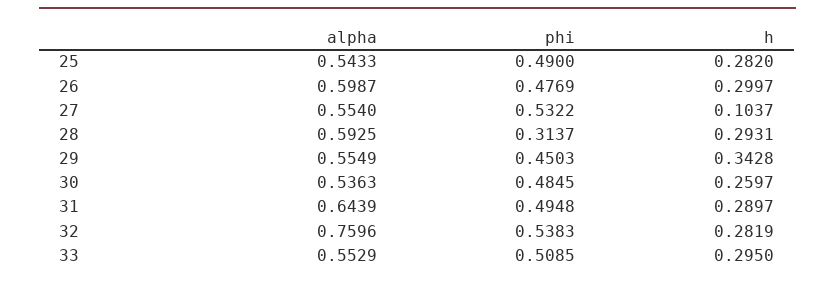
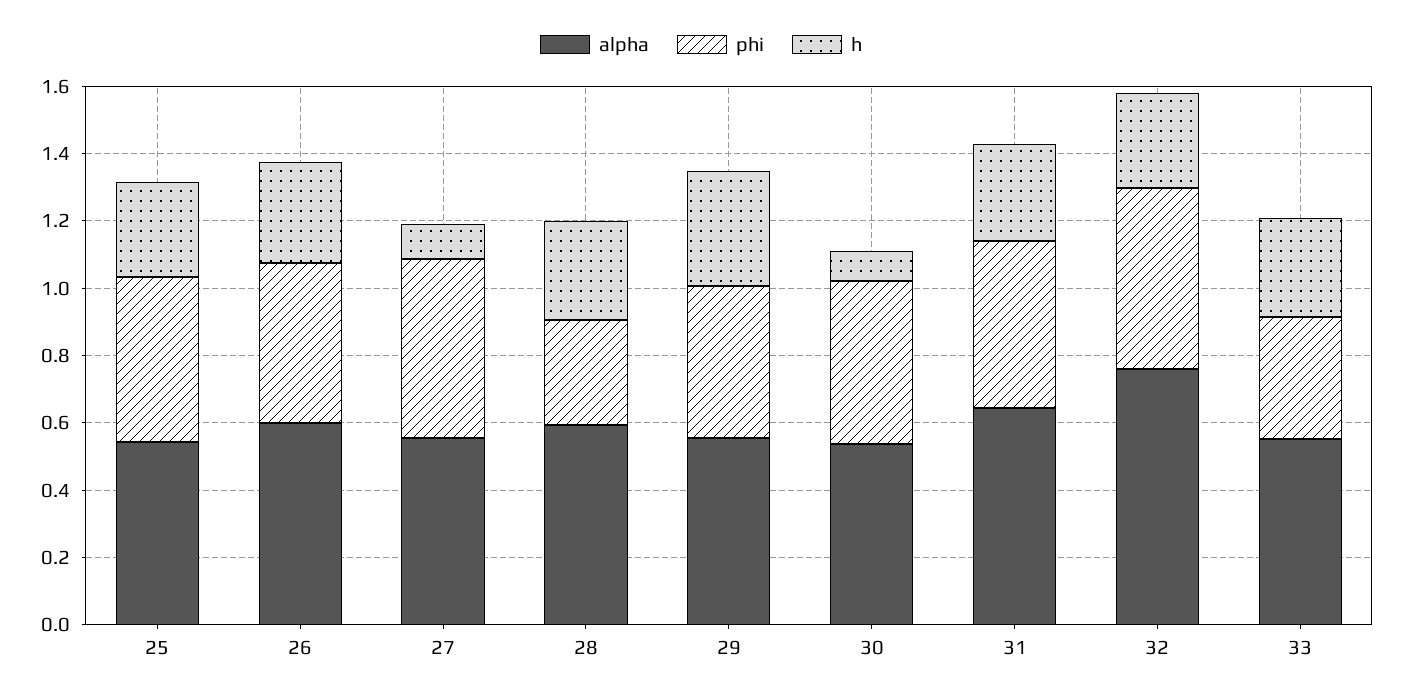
  {
    "alpha": {
      "25": 0.5433,
      "26": 0.5987,
      "27": 0.554,
      "28": 0.5925,
      "29": 0.5549,
      "30": 0.5363,
      "31": 0.6439,
      "32": 0.7596,
      "33": 0.5529
    },
    "phi": {
      "25": 0.49,
      "26": 0.4769,
      "27": 0.5322,
      "28": 0.3137,
      "29": 0.4503,
      "30": 0.4845,
      "31": 0.4948,
      "32": 0.5383,
-     "33": 0.5085
+     "33": 0.35
    },
    "h": {
      "25": 0.282,
      "26": 0.2997,
      "27": 0.1037,
      "28": 0.2931,
      "29": 0.3428,
-     "30": 0.2597,
+     "30": 0.1,
      "31": 0.2897,
      "32": 0.2819,
      "33": 0.295
    }
  }

